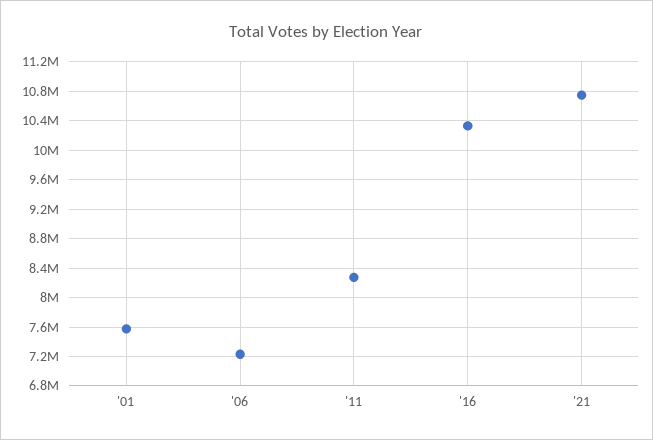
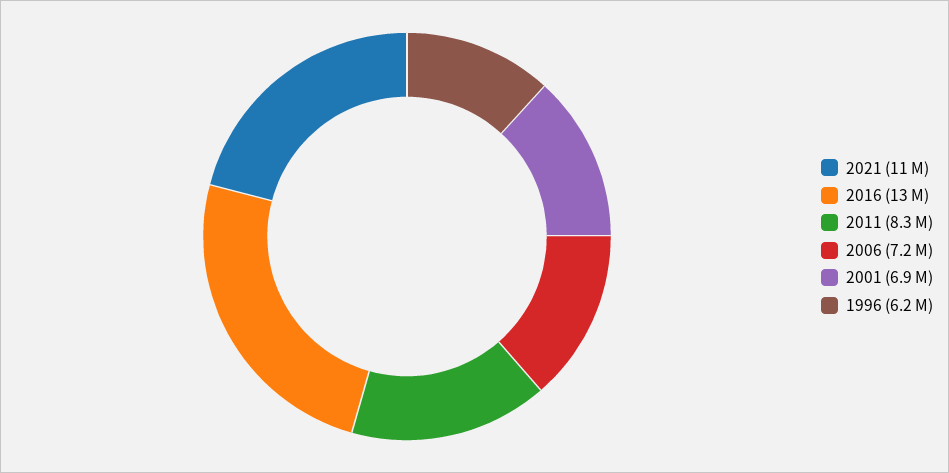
  {
-   "'01": 7600000,
+   "'01": 6900000,
    "'06": 7200000,
    "'11": 8300000,
-   "'16": 10300000,
+   "'16": 13000000,
-   "'21": 11000000
+   "'21": 11000000,
+   "1996": 6200000
  }

